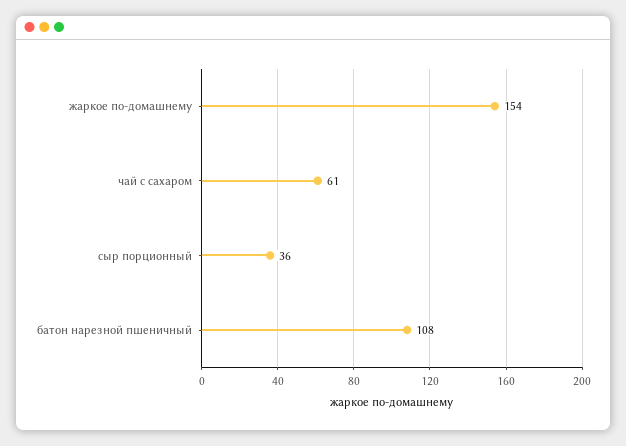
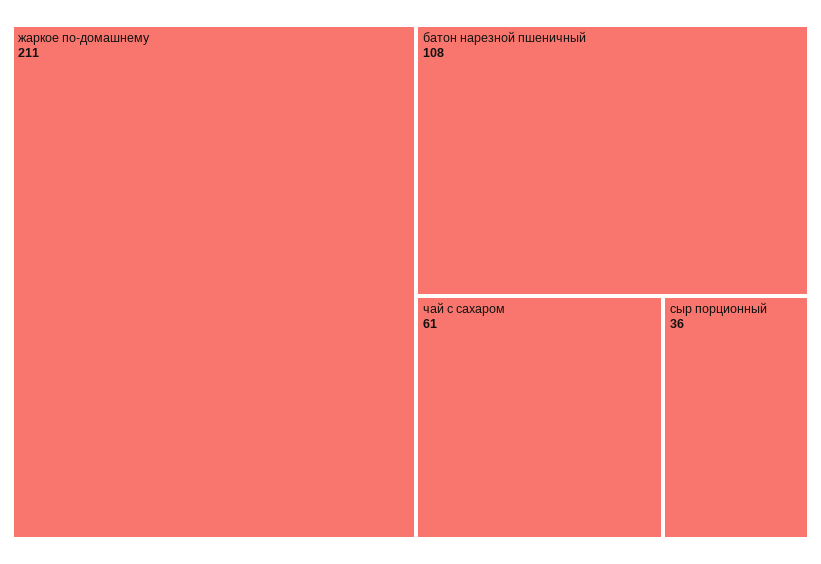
  {
-   "жаркое по-домашнему": 154,
+   "жаркое по-домашнему": 211,
    "чай с сахаром": 61,
    "сыр порционный": 36,
    "батон нарезной пшеничный": 108
  }

